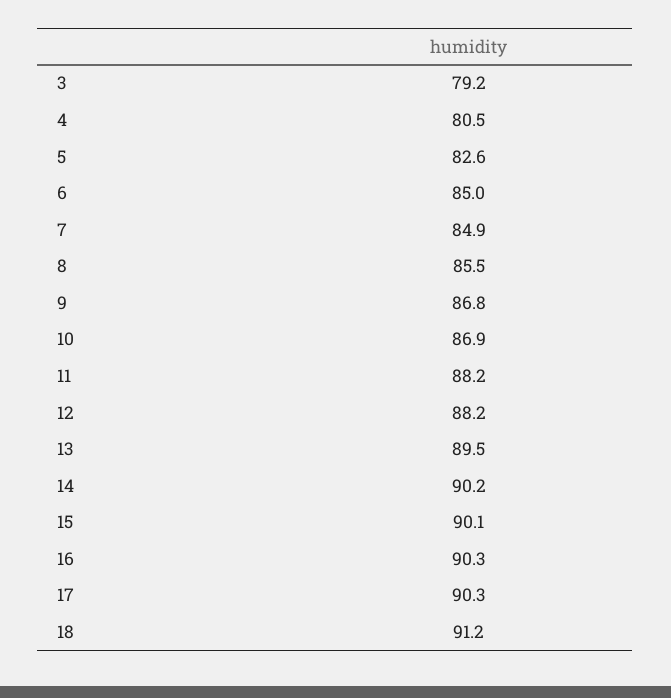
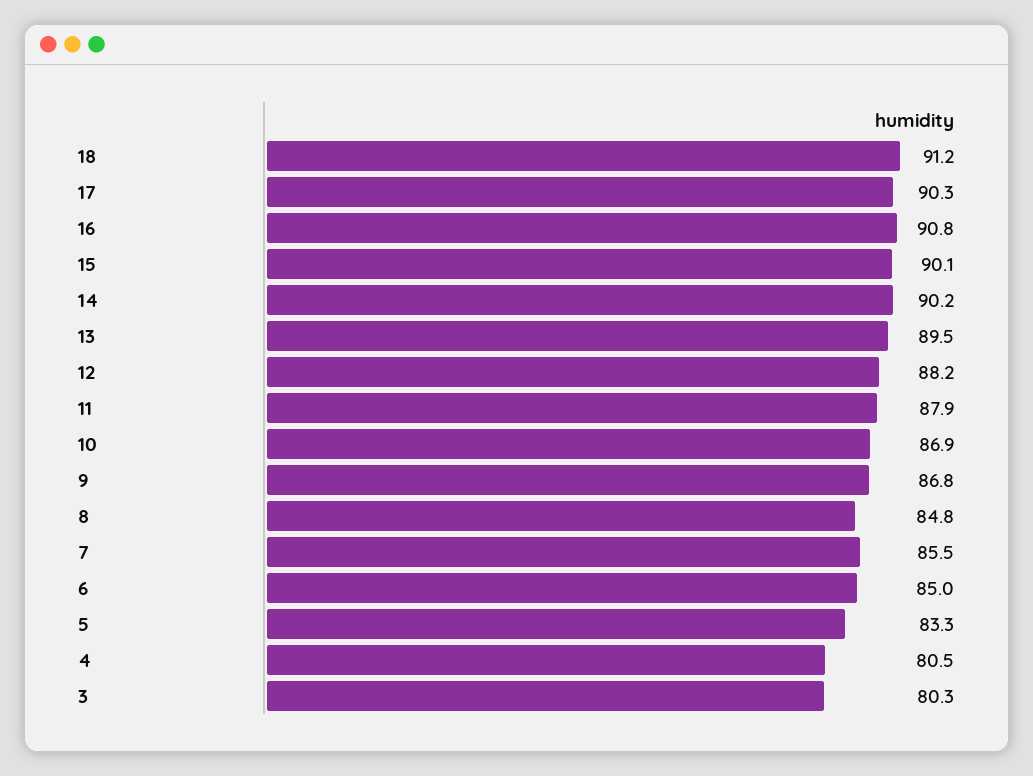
  {
-   "3": 79.2,
+   "3": 80.3,
    "4": 80.5,
-   "5": 82.6,
+   "5": 83.3,
    "6": 85,
-   "7": 84.9,
+   "7": 85.5,
-   "8": 85.5,
+   "8": 84.8,
    "9": 86.8,
    "10": 86.9,
-   "11": 88.2,
+   "11": 87.9,
    "12": 88.2,
    "13": 89.5,
    "14": 90.2,
    "15": 90.1,
-   "16": 90.3,
+   "16": 90.8,
    "17": 90.3,
    "18": 91.2
  }

